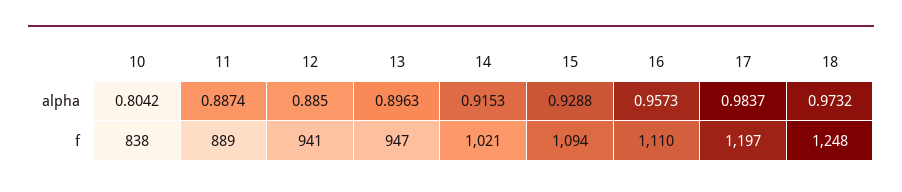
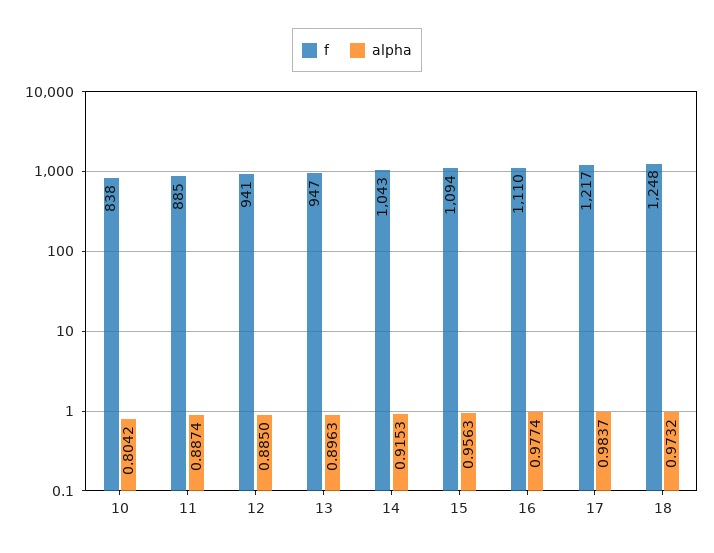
  {
    "alpha": {
      "10": 0.8042,
      "11": 0.8874,
      "12": 0.885,
      "13": 0.8963,
      "14": 0.9153,
-     "15": 0.9288,
+     "15": 0.9563,
-     "16": 0.9573,
+     "16": 0.9774,
      "17": 0.9837,
      "18": 0.9732
    },
    "f": {
      "10": 838,
-     "11": 889,
+     "11": 885,
      "12": 941,
      "13": 947,
-     "14": 1021,
+     "14": 1043,
      "15": 1094,
      "16": 1110,
-     "17": 1197,
+     "17": 1217,
      "18": 1248
    }
  }

